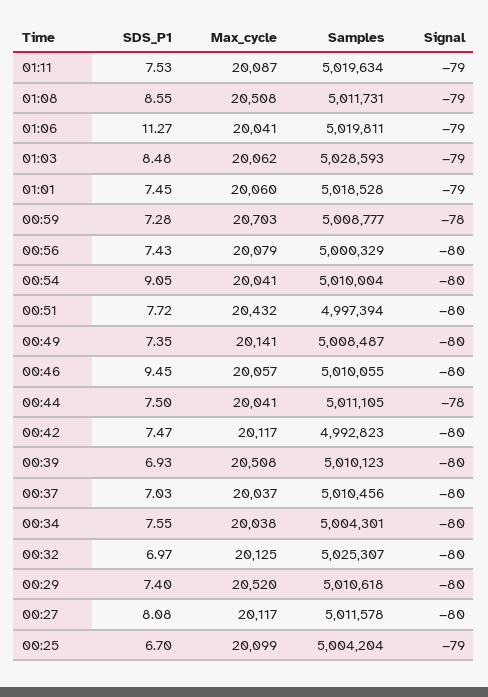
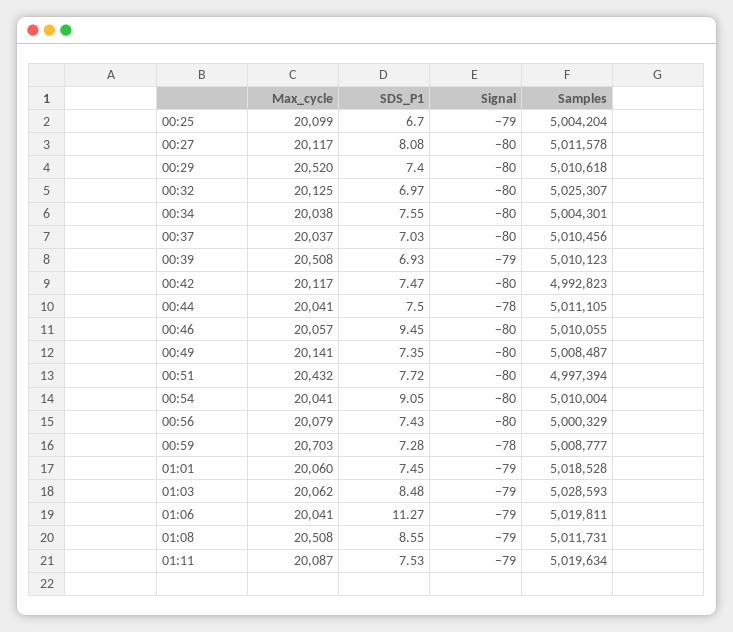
  {
    "SDS_P1": {
      "01:11": 7.53,
      "01:08": 8.55,
      "01:06": 11.27,
      "01:03": 8.48,
      "01:01": 7.45,
      "00:59": 7.28,
      "00:56": 7.43,
      "00:54": 9.05,
      "00:51": 7.72,
      "00:49": 7.35,
      "00:46": 9.45,
      "00:44": 7.5,
      "00:42": 7.47,
      "00:39": 6.93,
      "00:37": 7.03,
      "00:34": 7.55,
      "00:32": 6.97,
      "00:29": 7.4,
      "00:27": 8.08,
      "00:25": 6.7
    },
    "Max_cycle": {
      "01:11": 20087,
      "01:08": 20508,
      "01:06": 20041,
      "01:03": 20062,
      "01:01": 20060,
      "00:59": 20703,
      "00:56": 20079,
      "00:54": 20041,
      "00:51": 20432,
      "00:49": 20141,
      "00:46": 20057,
      "00:44": 20041,
      "00:42": 20117,
      "00:39": 20508,
      "00:37": 20037,
      "00:34": 20038,
      "00:32": 20125,
      "00:29": 20520,
      "00:27": 20117,
      "00:25": 20099
    },
    "Samples": {
      "01:11": 5019634,
      "01:08": 5011731,
      "01:06": 5019811,
      "01:03": 5028593,
      "01:01": 5018528,
      "00:59": 5008777,
      "00:56": 5000329,
      "00:54": 5010004,
      "00:51": 4997394,
      "00:49": 5008487,
      "00:46": 5010055,
      "00:44": 5011105,
      "00:42": 4992823,
      "00:39": 5010123,
      "00:37": 5010456,
      "00:34": 5004301,
      "00:32": 5025307,
      "00:29": 5010618,
      "00:27": 5011578,
      "00:25": 5004204
    },
    "Signal": {
      "01:11": -79,
      "01:08": -79,
      "01:06": -79,
      "01:03": -79,
      "01:01": -79,
      "00:59": -78,
      "00:56": -80,
      "00:54": -80,
      "00:51": -80,
      "00:49": -80,
      "00:46": -80,
      "00:44": -78,
      "00:42": -80,
-     "00:39": -80,
+     "00:39": -79,
      "00:37": -80,
      "00:34": -80,
      "00:32": -80,
      "00:29": -80,
      "00:27": -80,
      "00:25": -79
    }
  }

